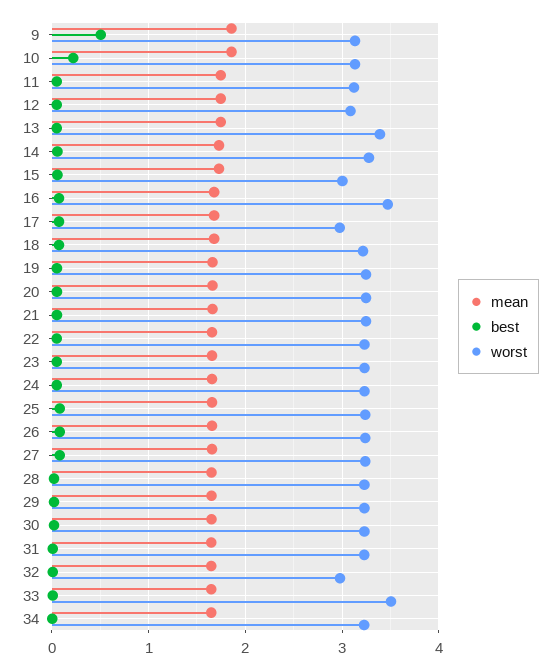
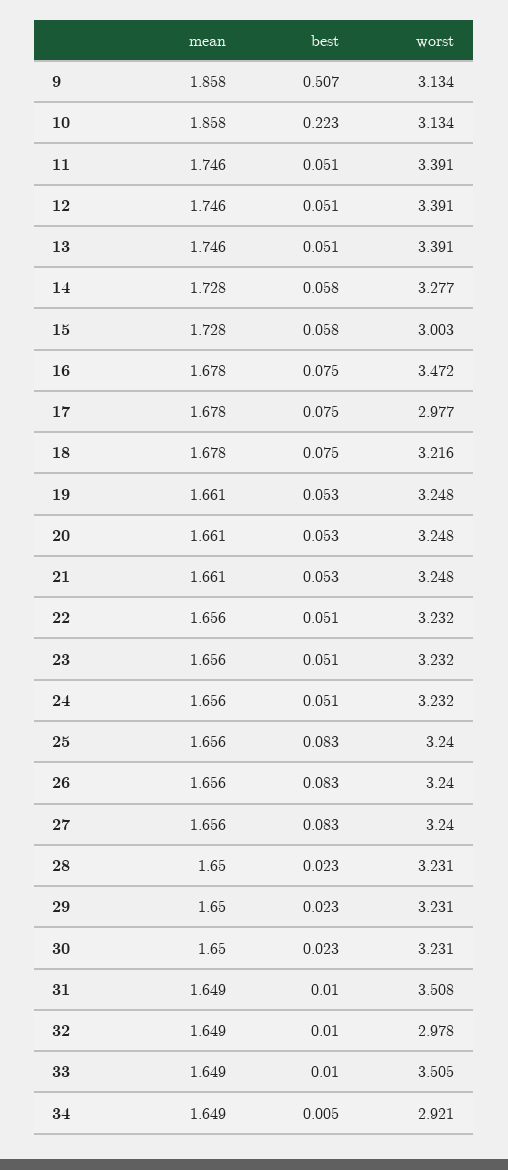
  {
    "mean": {
      "9": 1.858,
      "10": 1.858,
      "11": 1.746,
      "12": 1.746,
      "13": 1.746,
      "14": 1.728,
      "15": 1.728,
      "16": 1.678,
      "17": 1.678,
      "18": 1.678,
      "19": 1.661,
      "20": 1.661,
      "21": 1.661,
      "22": 1.656,
      "23": 1.656,
      "24": 1.656,
      "25": 1.656,
      "26": 1.656,
      "27": 1.656,
      "28": 1.65,
      "29": 1.65,
      "30": 1.65,
      "31": 1.649,
      "32": 1.649,
      "33": 1.649,
      "34": 1.649
    },
    "best": {
      "9": 0.507,
      "10": 0.223,
      "11": 0.051,
      "12": 0.051,
      "13": 0.051,
      "14": 0.058,
      "15": 0.058,
      "16": 0.075,
      "17": 0.075,
      "18": 0.075,
      "19": 0.053,
      "20": 0.053,
      "21": 0.053,
      "22": 0.051,
      "23": 0.051,
      "24": 0.051,
      "25": 0.083,
      "26": 0.083,
      "27": 0.083,
      "28": 0.023,
      "29": 0.023,
      "30": 0.023,
      "31": 0.01,
      "32": 0.01,
      "33": 0.01,
      "34": 0.005
    },
    "worst": {
      "9": 3.134,
      "10": 3.134,
-     "11": 3.1,
+     "11": 3.391,
-     "12": 3.1,
+     "12": 3.391,
      "13": 3.391,
      "14": 3.277,
      "15": 3.003,
      "16": 3.472,
      "17": 2.977,
      "18": 3.216,
      "19": 3.248,
      "20": 3.248,
      "21": 3.248,
      "22": 3.232,
      "23": 3.232,
      "24": 3.232,
      "25": 3.24,
      "26": 3.24,
      "27": 3.24,
      "28": 3.231,
      "29": 3.231,
      "30": 3.231,
-     "31": 3.2,
+     "31": 3.508,
      "32": 2.978,
      "33": 3.505,
-     "34": 3.2
+     "34": 2.921
    }
  }

